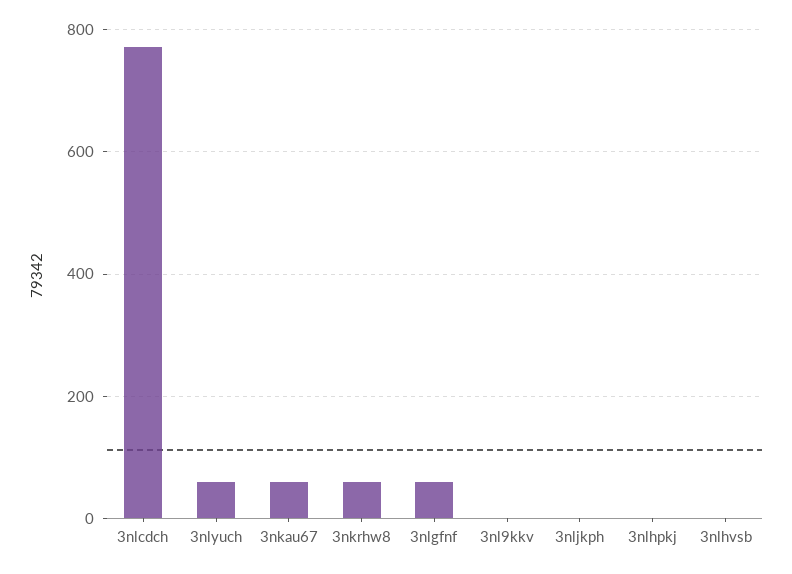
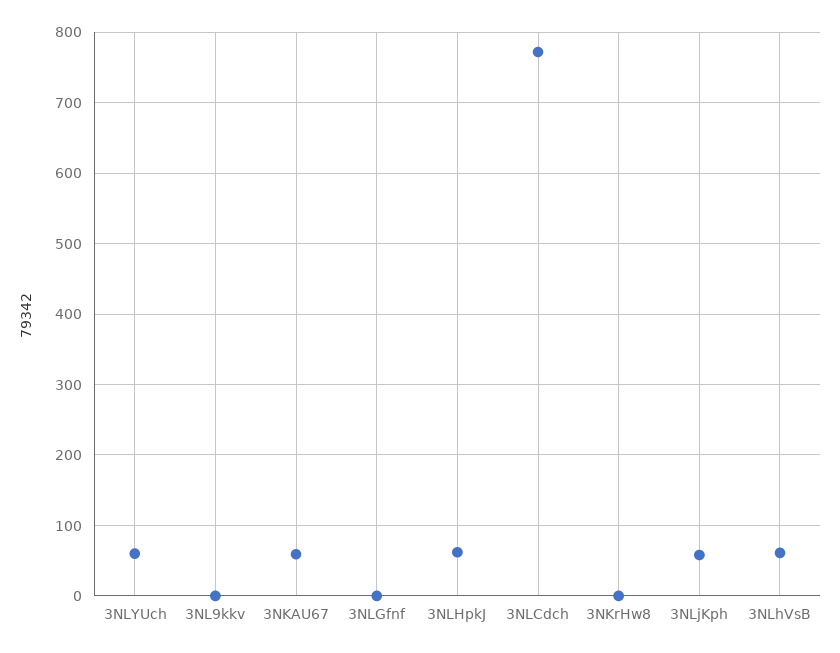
  {
    "3nlcdch": 770,
    "3nlyuch": 60,
    "3nkau67": 60,
-   "3nkrhw8": 60,
+   "3nkrhw8": 0,
-   "3nlgfnf": 60,
+   "3nlgfnf": 0,
    "3nl9kkv": 0,
-   "3nljkph": 0,
+   "3nljkph": 60,
-   "3nlhpkj": 0,
+   "3nlhpkj": 60,
-   "3nlhvsb": 0
+   "3nlhvsb": 60
  }

